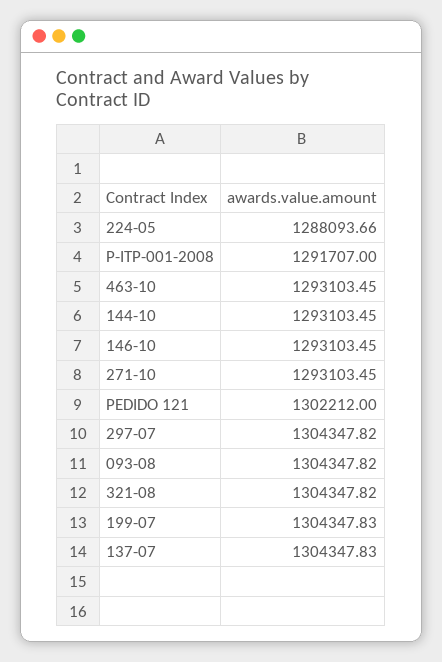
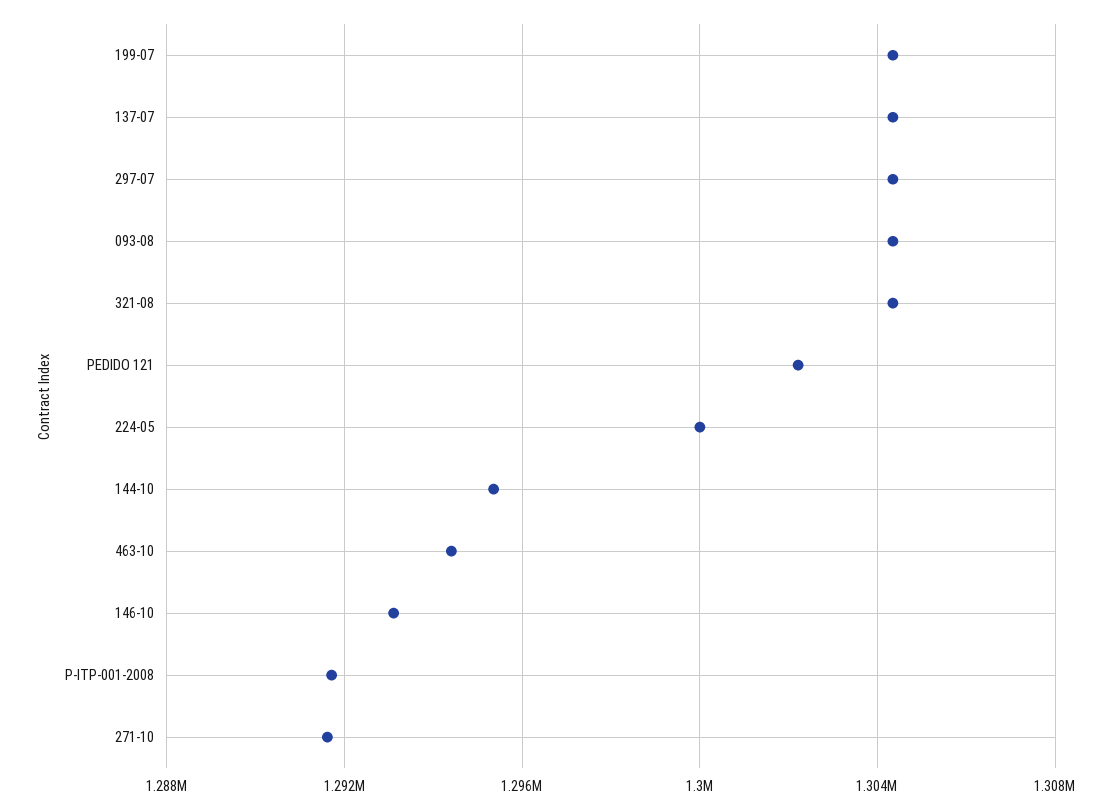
  {
-   "224-05": 1288093.66,
+   "224-05": 1300000,
    "P-ITP-001-2008": 1291707,
-   "463-10": 1293103.45,
+   "463-10": 1294500,
-   "144-10": 1293103.45,
+   "144-10": 1295500,
    "146-10": 1293103.45,
-   "271-10": 1293103.45,
+   "271-10": 1291500,
    "PEDIDO 121": 1302212,
    "297-07": 1304347.82,
    "093-08": 1304347.82,
    "321-08": 1304347.82,
    "199-07": 1304347.83,
    "137-07": 1304347.83
  }

